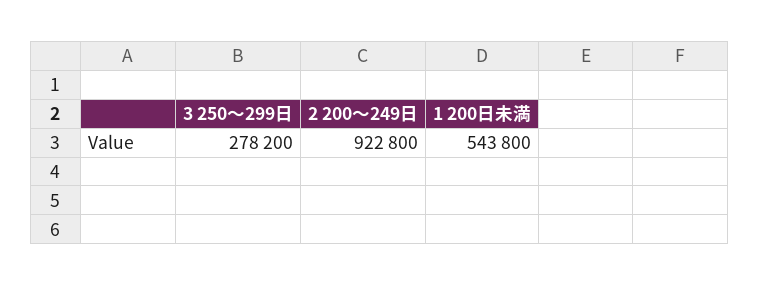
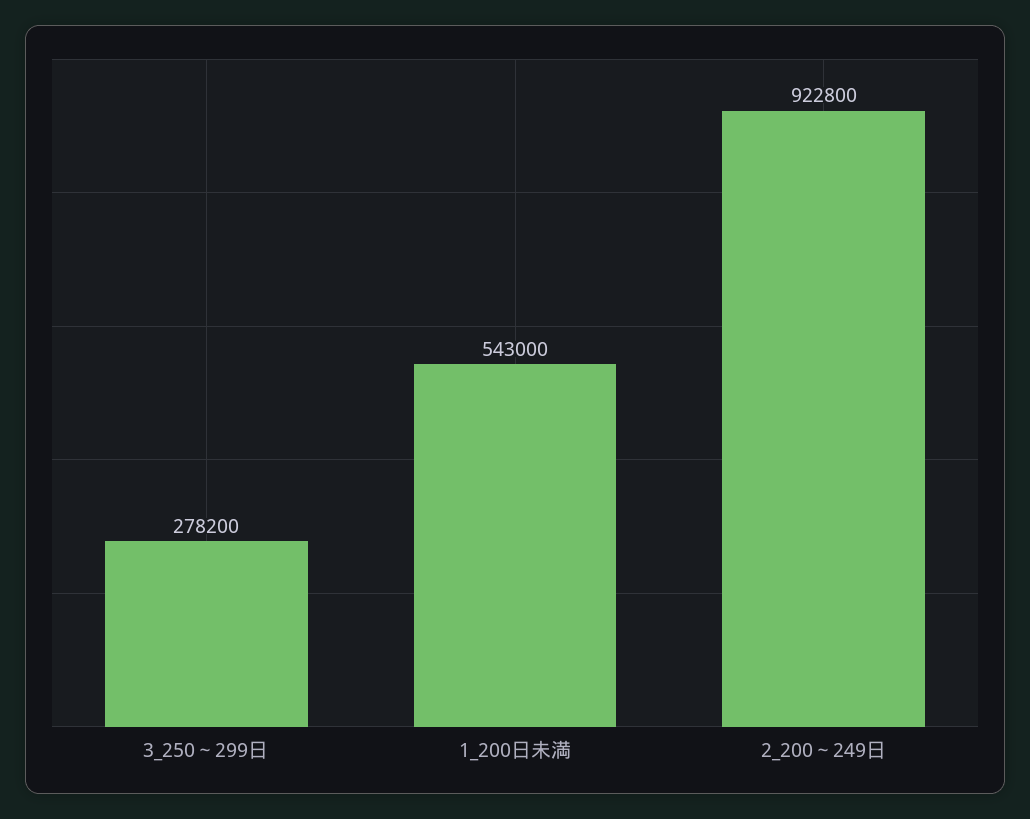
  {
    "3 250～299日": 278200,
    "2 200～249日": 922800,
-   "1 200日未満": 543800
+   "1 200日未満": 543000
  }

